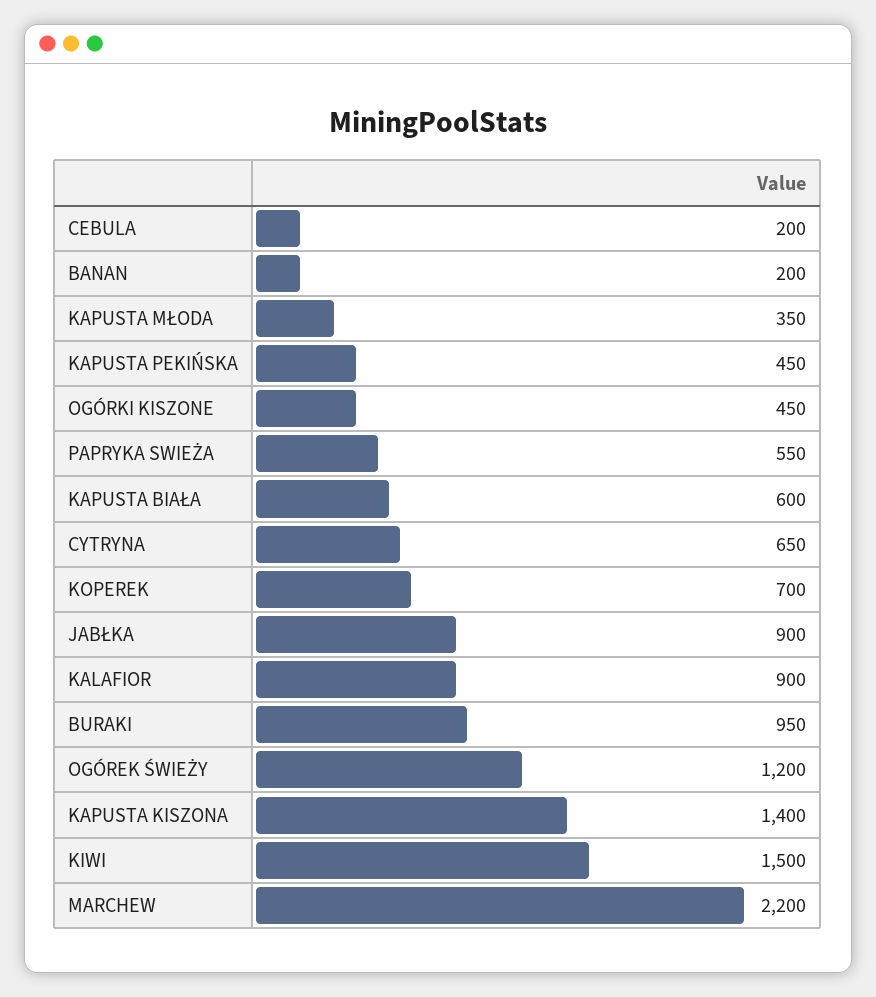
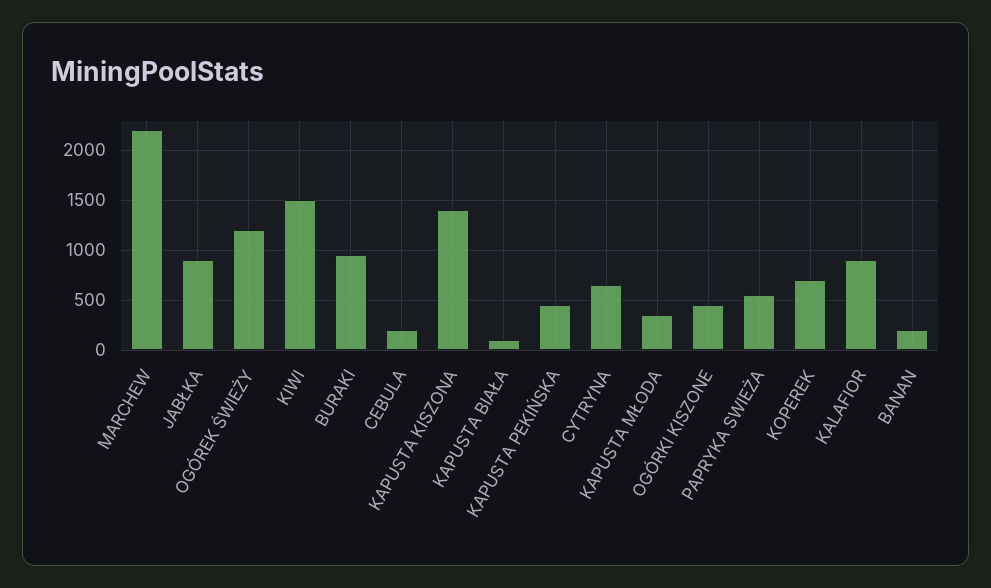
  {
    "CEBULA": 200,
    "BANAN": 200,
    "KAPUSTA MŁODA": 350,
    "KAPUSTA PEKIŃSKA": 450,
    "OGÓRKI KISZONE": 450,
    "PAPRYKA SWIEŻA": 550,
-   "KAPUSTA BIAŁA": 600,
+   "KAPUSTA BIAŁA": 100,
    "CYTRYNA": 650,
    "KOPEREK": 700,
    "JABŁKA": 900,
    "KALAFIOR": 900,
    "BURAKI": 950,
    "OGÓREK ŚWIEŻY": 1200,
    "KAPUSTA KISZONA": 1400,
    "KIWI": 1500,
    "MARCHEW": 2200
  }

